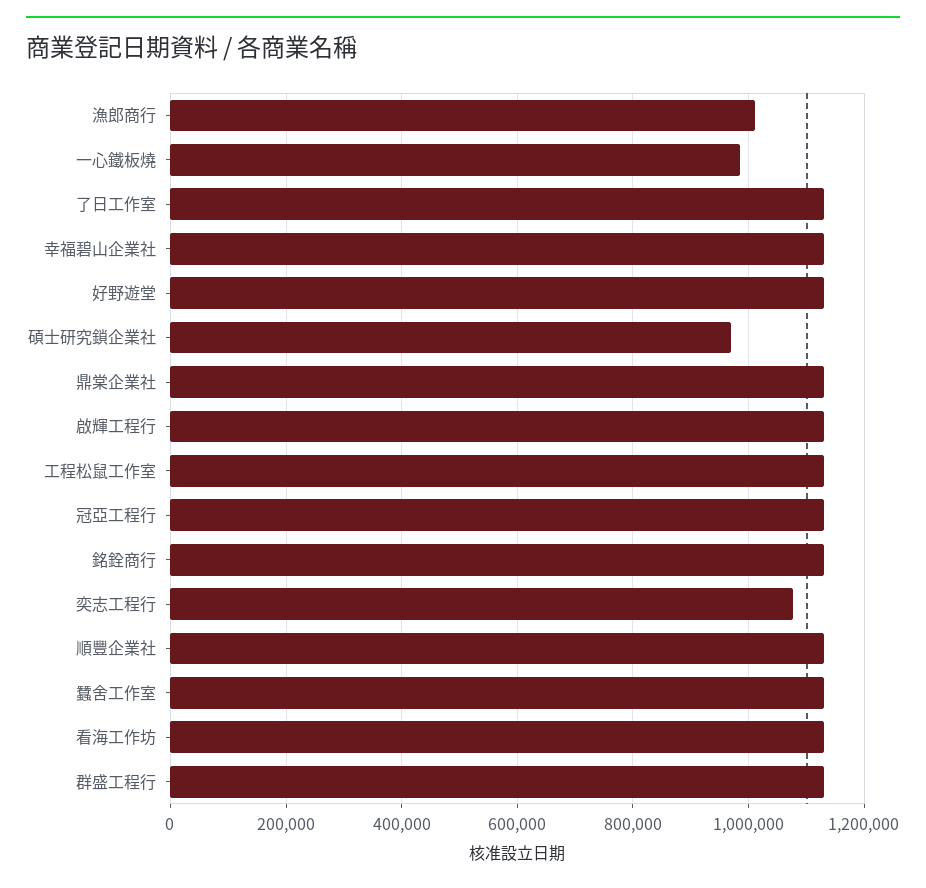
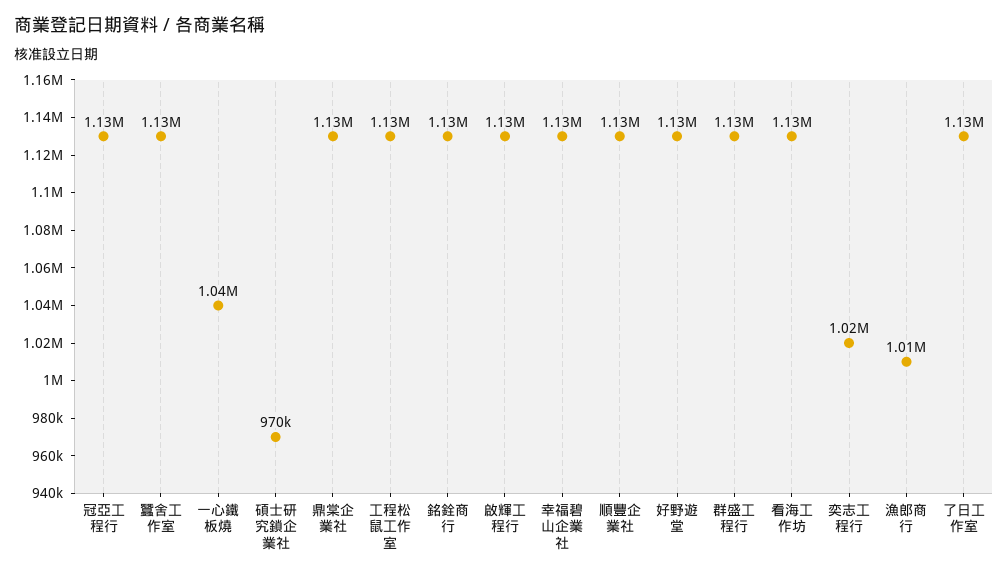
  {
    "漁郎商行": 1010000,
-   "一心鐵板燒": 980000,
+   "一心鐵板燒": 1040000,
    "了日工作室": 1130000,
    "幸福碧山企業社": 1130000,
    "好野遊堂": 1130000,
    "碩士研究鎖企業社": 970000,
    "鼎棠企業社": 1130000,
    "啟輝工程行": 1130000,
    "工程松鼠工作室": 1130000,
    "冠亞工程行": 1130000,
    "銘銓商行": 1130000,
-   "奕志工程行": 1080000,
+   "奕志工程行": 1020000,
    "順豐企業社": 1130000,
    "蠶舍工作室": 1130000,
    "看海工作坊": 1130000,
    "群盛工程行": 1130000
  }

